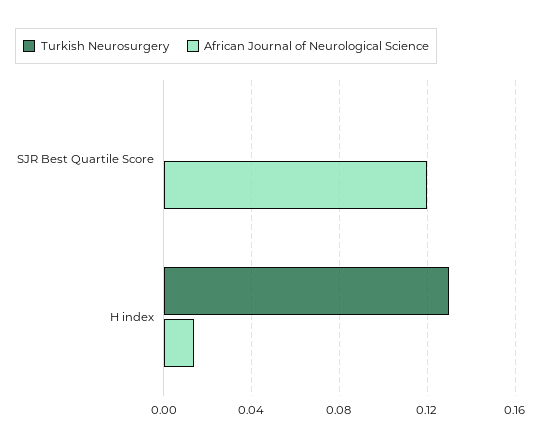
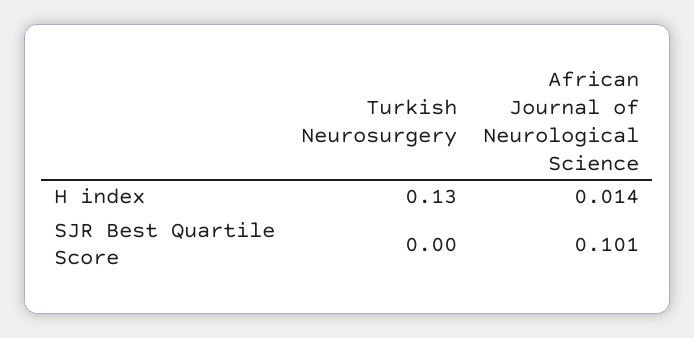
  {
    "Turkish Neurosurgery": {
      "SJR Best Quartile Score": 0,
      "H index": 0.13
    },
    "African Journal of Neurological Science": {
-     "SJR Best Quartile Score": 0.12,
+     "SJR Best Quartile Score": 0.101,
      "H index": 0.014
    }
  }

